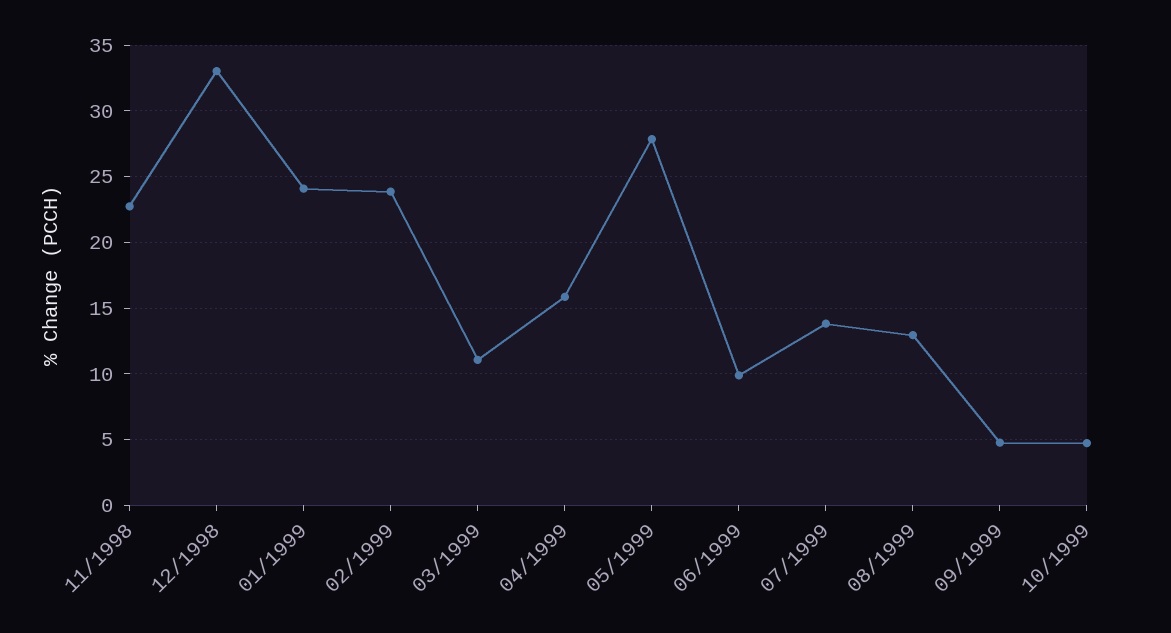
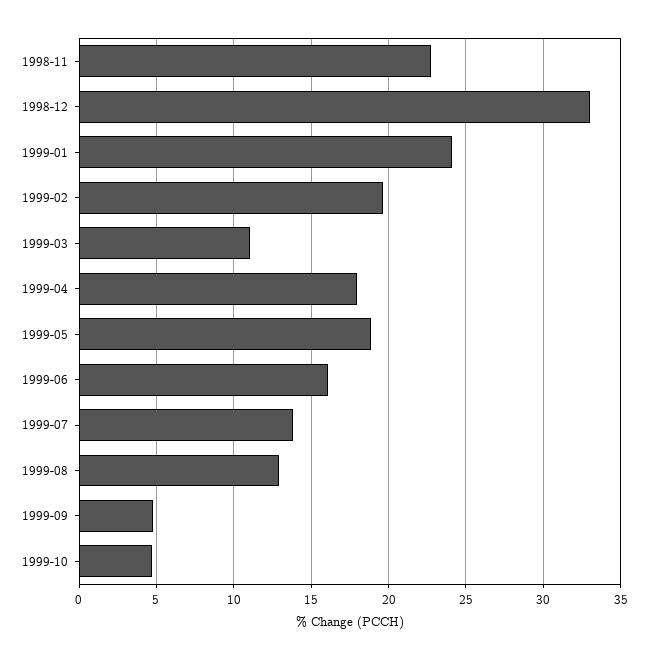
  {
    "11/1998": 22.5,
    "12/1998": 33,
    "01/1999": 24,
-   "02/1999": 24,
+   "02/1999": 19.5,
    "03/1999": 11,
-   "04/1999": 16,
+   "04/1999": 18,
-   "05/1999": 28,
+   "05/1999": 19,
-   "06/1999": 10,
+   "06/1999": 16,
    "07/1999": 14,
    "08/1999": 13,
    "09/1999": 5,
    "10/1999": 4.5
  }

